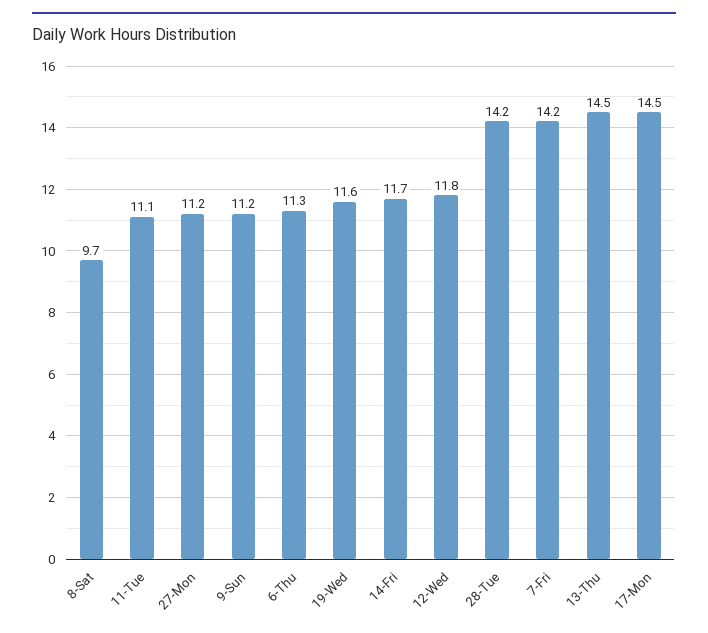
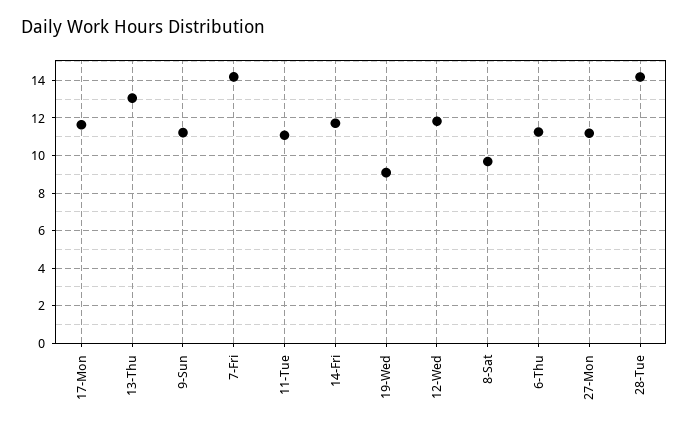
  {
    "8-Sat": 9.7,
    "11-Tue": 11.1,
    "27-Mon": 11.2,
    "9-Sun": 11.2,
    "6-Thu": 11.3,
-   "19-Wed": 11.6,
+   "19-Wed": 9,
    "14-Fri": 11.7,
    "12-Wed": 11.8,
    "28-Tue": 14.2,
    "7-Fri": 14.2,
-   "13-Thu": 14.5,
+   "13-Thu": 13,
-   "17-Mon": 14.5
+   "17-Mon": 11.5
  }

